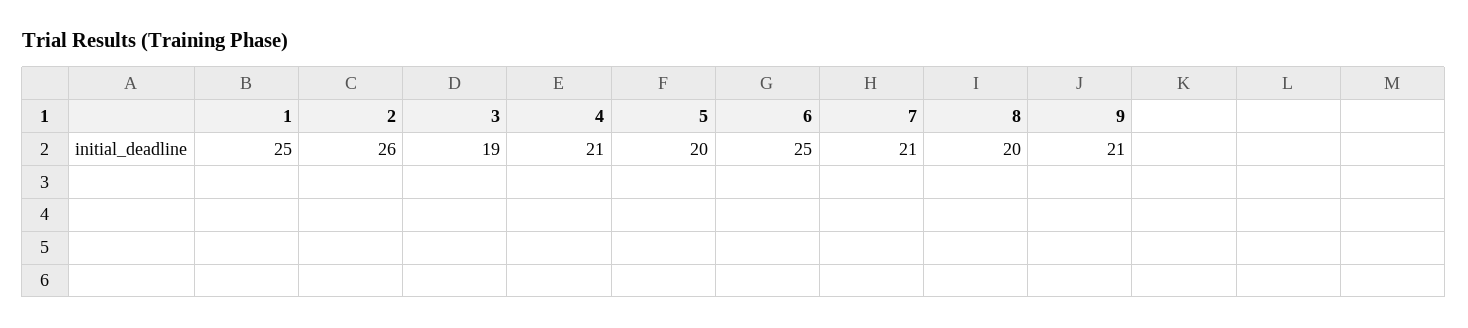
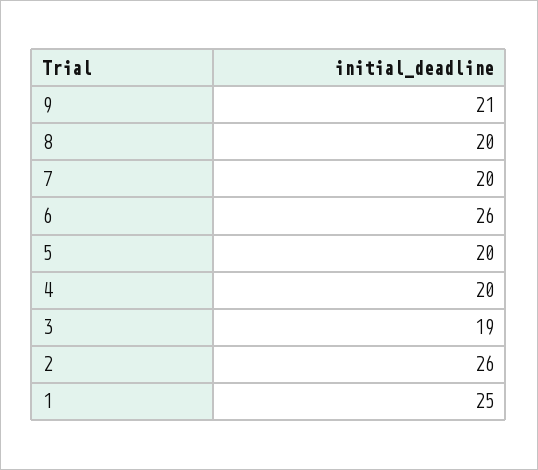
  {
    "1": 25,
    "2": 26,
    "3": 19,
-   "4": 21,
+   "4": 20,
    "5": 20,
-   "6": 25,
+   "6": 26,
-   "7": 21,
+   "7": 20,
    "8": 20,
    "9": 21
  }

